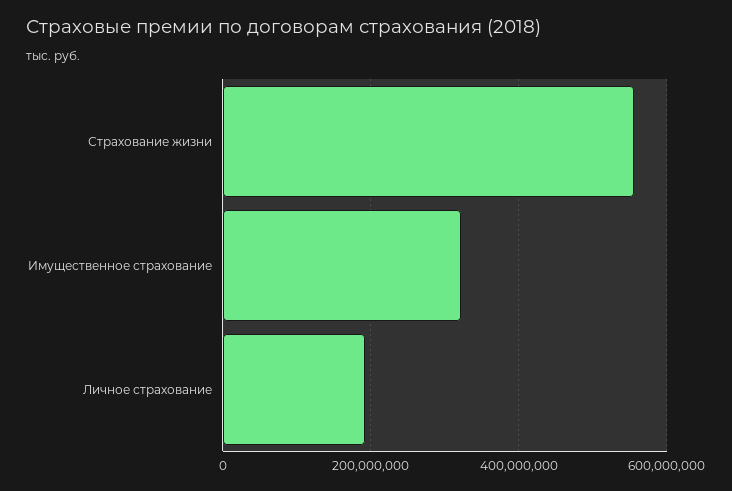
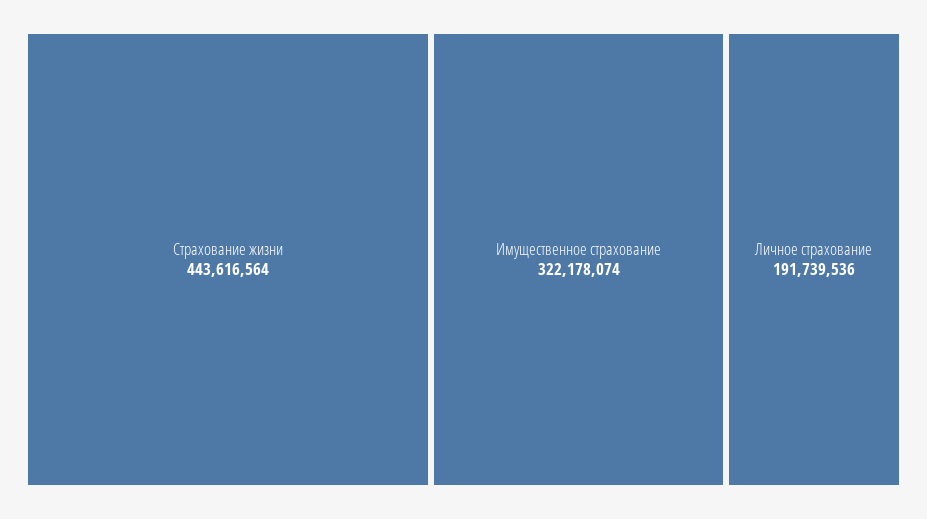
  {
-   "Страхование жизни": 560000000,
+   "Страхование жизни": 443616564,
    "Имущественное страхование": 322178074,
    "Личное страхование": 191739536
  }

